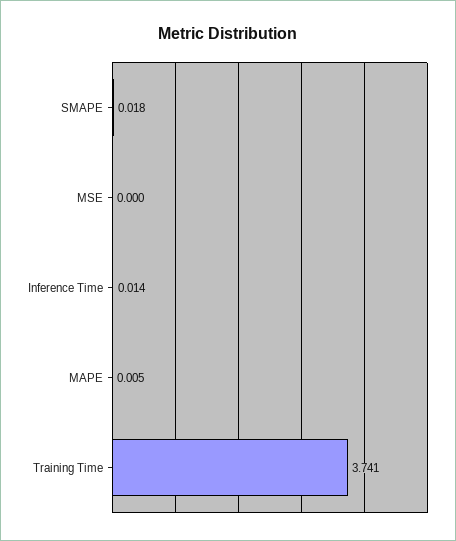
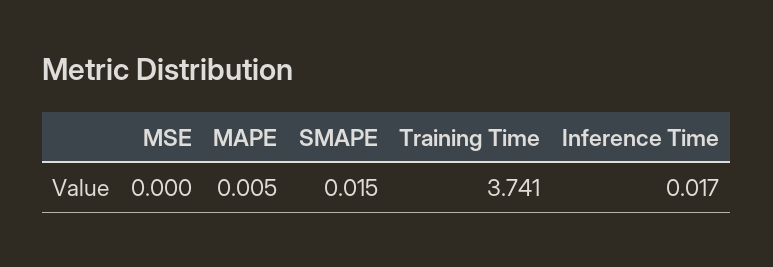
  {
-   "SMAPE": 0.018,
+   "SMAPE": 0.015,
    "MSE": 0,
-   "Inference Time": 0.014,
+   "Inference Time": 0.017,
    "MAPE": 0.005,
    "Training Time": 3.741
  }

